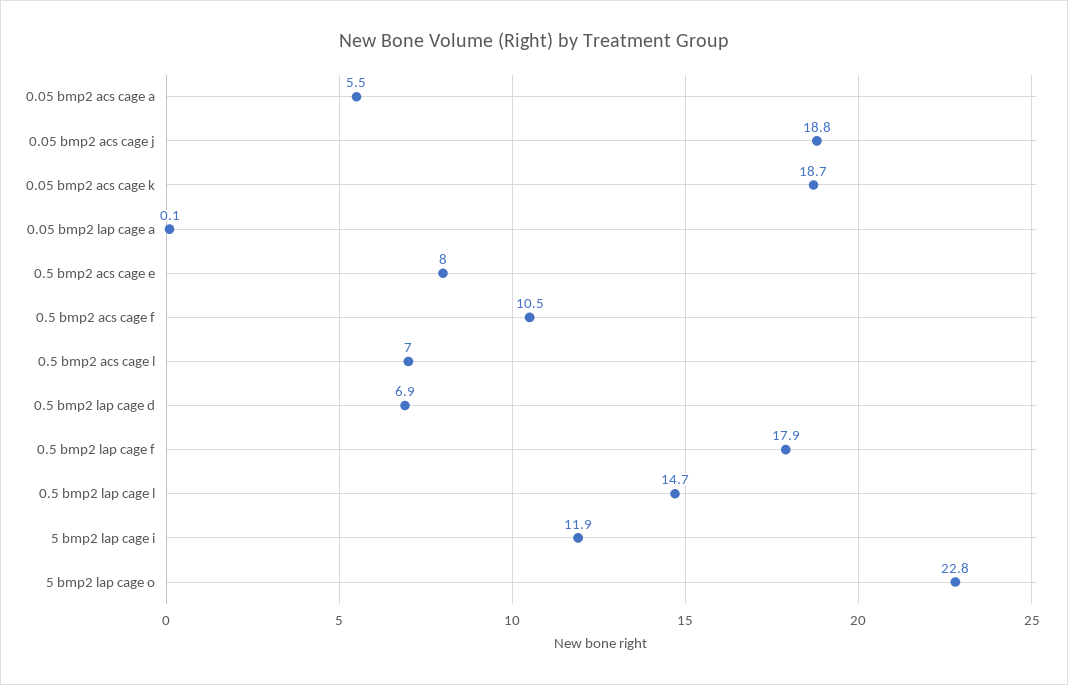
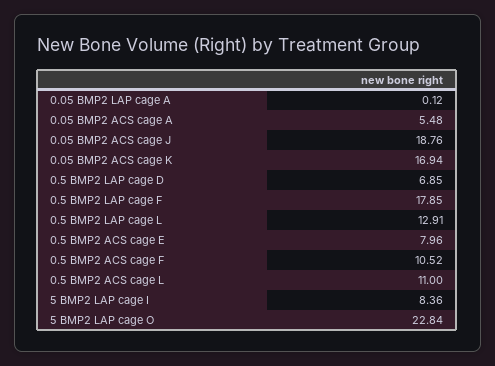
  {
    "0.05 bmp2 acs cage a": 5.48,
    "0.05 bmp2 acs cage j": 18.76,
-   "0.05 bmp2 acs cage k": 18.7,
+   "0.05 bmp2 acs cage k": 16.94,
    "0.05 bmp2 lap cage a": 0.12,
    "0.5 bmp2 acs cage e": 7.96,
    "0.5 bmp2 acs cage f": 10.52,
-   "0.5 bmp2 acs cage l": 7,
+   "0.5 bmp2 acs cage l": 11,
    "0.5 bmp2 lap cage d": 6.85,
    "0.5 bmp2 lap cage f": 17.85,
-   "0.5 bmp2 lap cage l": 14.7,
+   "0.5 bmp2 lap cage l": 12.91,
-   "5 bmp2 lap cage i": 11.9,
+   "5 bmp2 lap cage i": 8.36,
    "5 bmp2 lap cage o": 22.84
  }

